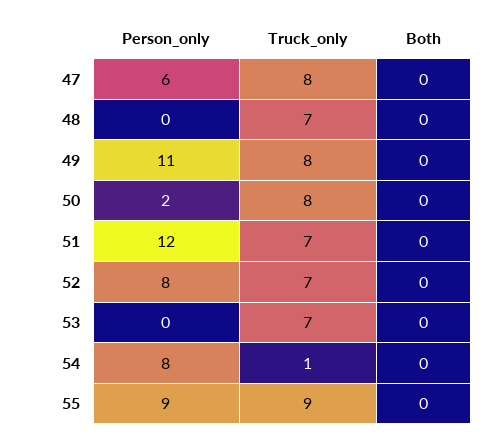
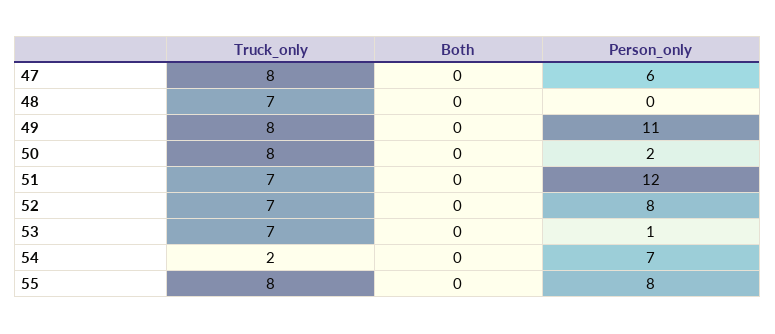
  {
    "Person_only": {
      "47": 6,
      "48": 0,
      "49": 11,
      "50": 2,
      "51": 12,
      "52": 8,
-     "53": 0,
+     "53": 1,
-     "54": 8,
+     "54": 7,
-     "55": 9
+     "55": 8
    },
    "Truck_only": {
      "47": 8,
      "48": 7,
      "49": 8,
      "50": 8,
      "51": 7,
      "52": 7,
      "53": 7,
-     "54": 1,
+     "54": 2,
-     "55": 9
+     "55": 8
    },
    "Both": {
      "47": 0,
      "48": 0,
      "49": 0,
      "50": 0,
      "51": 0,
      "52": 0,
      "53": 0,
      "54": 0,
      "55": 0
    }
  }

